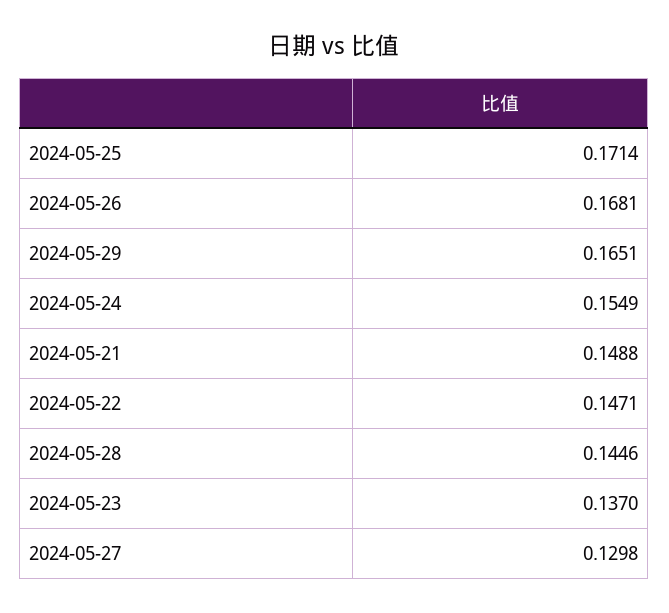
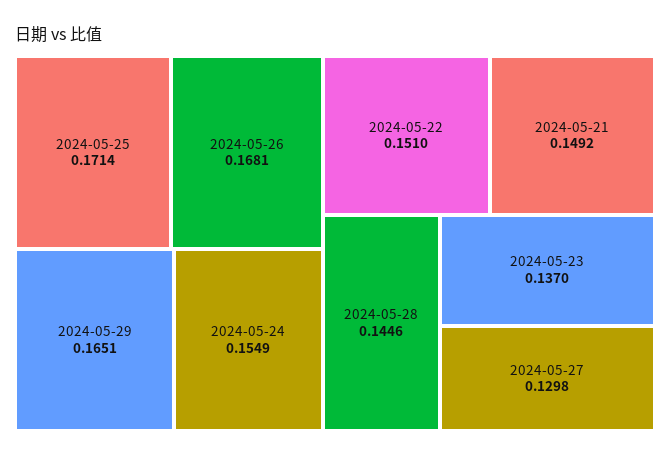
  {
    "2024-05-25": 0.1714,
    "2024-05-26": 0.1681,
    "2024-05-29": 0.1651,
    "2024-05-24": 0.1549,
-   "2024-05-21": 0.1488,
+   "2024-05-21": 0.1492,
-   "2024-05-22": 0.1471,
+   "2024-05-22": 0.151,
    "2024-05-28": 0.1446,
    "2024-05-23": 0.137,
    "2024-05-27": 0.1298
  }

